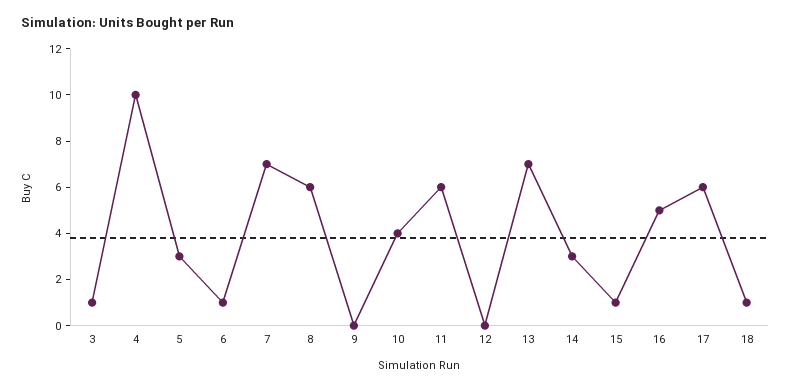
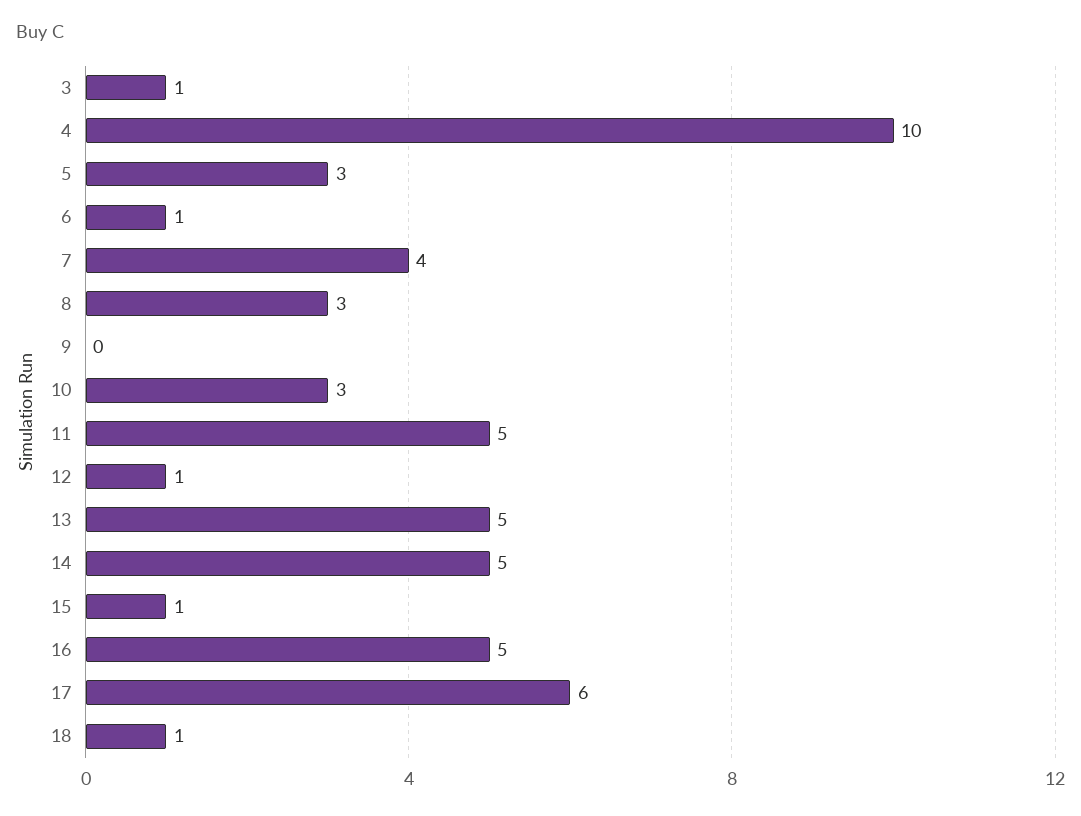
  {
    "3": 1,
    "4": 10,
    "5": 3,
    "6": 1,
-   "7": 7,
+   "7": 4,
-   "8": 6,
+   "8": 3,
    "9": 0,
-   "10": 4,
+   "10": 3,
-   "11": 6,
+   "11": 5,
-   "12": 0,
+   "12": 1,
-   "13": 7,
+   "13": 5,
-   "14": 3,
+   "14": 5,
    "15": 1,
    "16": 5,
    "17": 6,
    "18": 1
  }

